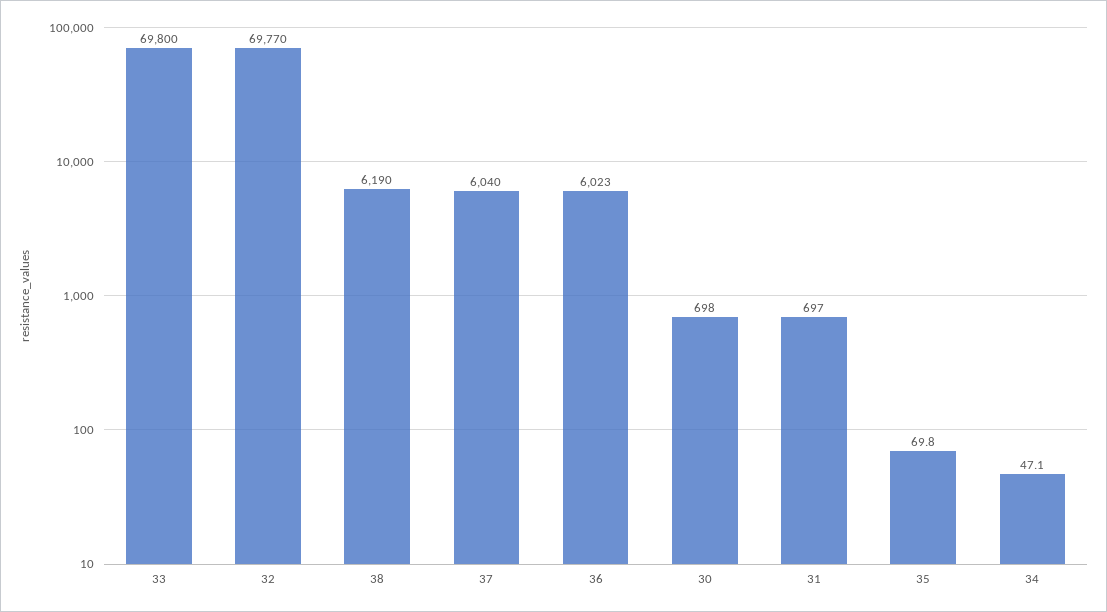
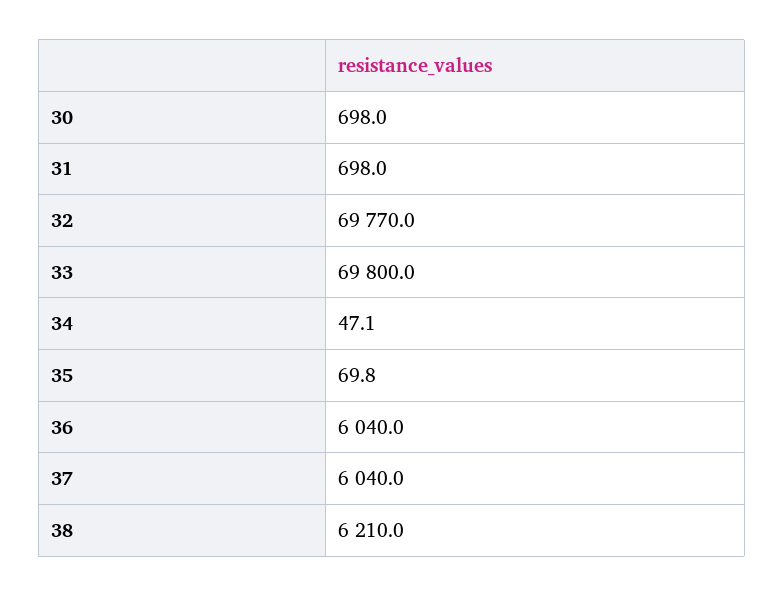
  {
    "33": 69800,
    "32": 69770,
-   "38": 6190,
+   "38": 6210,
    "37": 6040,
-   "36": 6023,
+   "36": 6040,
    "30": 698,
-   "31": 697,
+   "31": 698,
    "35": 69.8,
    "34": 47.1
  }

